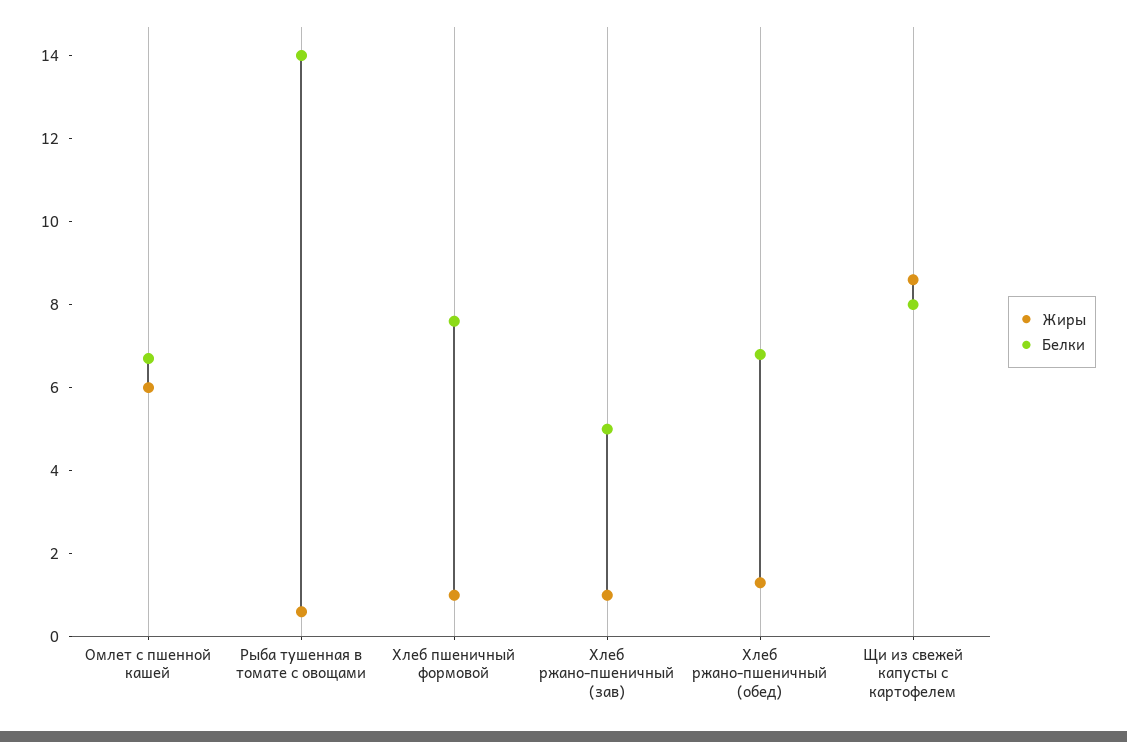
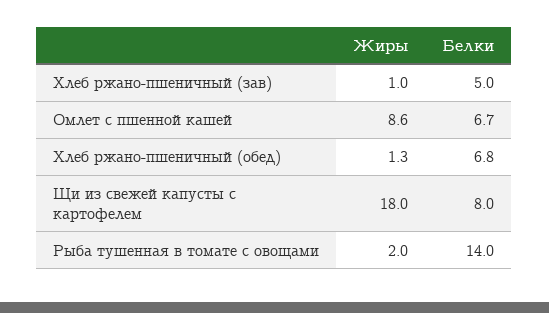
  {
    "Жиры": {
-     "Омлет с пшенной кашей": 6,
+     "Омлет с пшенной кашей": 8.6,
-     "Рыба тушенная в томате с овощами": 0.5,
+     "Рыба тушенная в томате с овощами": 2,
-     "Хлеб пшеничный формовой": 1,
      "Хлеб ржано-пшеничный (зав)": 1,
      "Хлеб ржано-пшеничный (обед)": 1.3,
-     "Щи из свежей капусты с картофелем": 8.5
+     "Щи из свежей капусты с картофелем": 18
    },
    "Белки": {
      "Омлет с пшенной кашей": 6.7,
      "Рыба тушенная в томате с овощами": 14,
-     "Хлеб пшеничный формовой": 7.5,
      "Хлеб ржано-пшеничный (зав)": 5,
      "Хлеб ржано-пшеничный (обед)": 6.8,
      "Щи из свежей капусты с картофелем": 8
    }
  }

